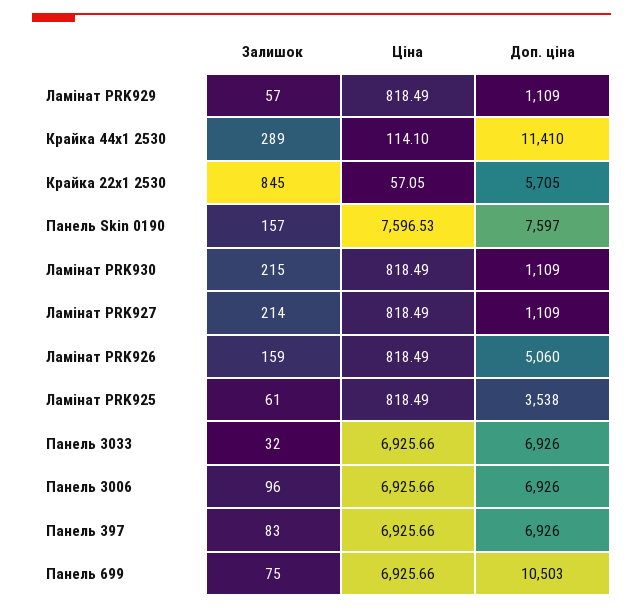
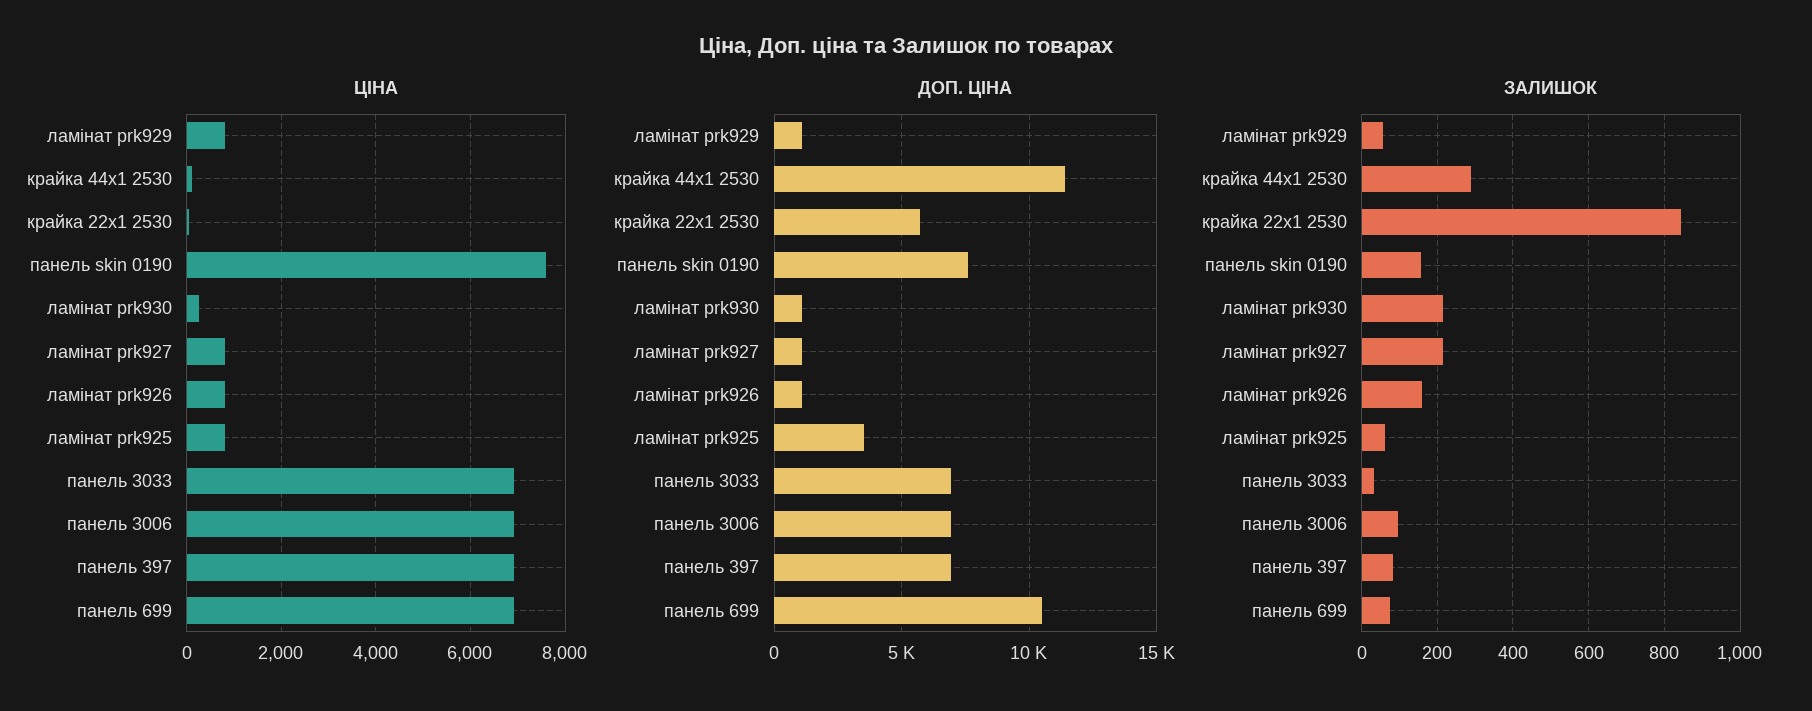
  {
    "Залишок": {
      "Ламінат PRK929": 57,
      "Крайка 44x1 2530": 289,
      "Крайка 22x1 2530": 845,
      "Панель Skin 0190": 157,
      "Ламінат PRK930": 215,
      "Ламінат PRK927": 214,
      "Ламінат PRK926": 159,
      "Ламінат PRK925": 61,
      "Панель 3033": 32,
      "Панель 3006": 96,
      "Панель 397": 83,
      "Панель 699": 75
    },
    "Ціна": {
      "Ламінат PRK929": 818.49,
      "Крайка 44x1 2530": 114.1,
      "Крайка 22x1 2530": 57.05,
      "Панель Skin 0190": 7596.53,
-     "Ламінат PRK930": 818.49,
+     "Ламінат PRK930": 200,
      "Ламінат PRK927": 818.49,
      "Ламінат PRK926": 818.49,
      "Ламінат PRK925": 818.49,
      "Панель 3033": 6925.66,
      "Панель 3006": 6925.66,
      "Панель 397": 6925.66,
      "Панель 699": 6925.66
    },
    "Доп. ціна": {
      "Ламінат PRK929": 1109,
      "Крайка 44x1 2530": 11410,
      "Крайка 22x1 2530": 5705,
      "Панель Skin 0190": 7597,
      "Ламінат PRK930": 1109,
      "Ламінат PRK927": 1109,
-     "Ламінат PRK926": 5060,
+     "Ламінат PRK926": 1000,
      "Ламінат PRK925": 3538,
      "Панель 3033": 6926,
      "Панель 3006": 6926,
      "Панель 397": 6926,
      "Панель 699": 10503
    }
  }

